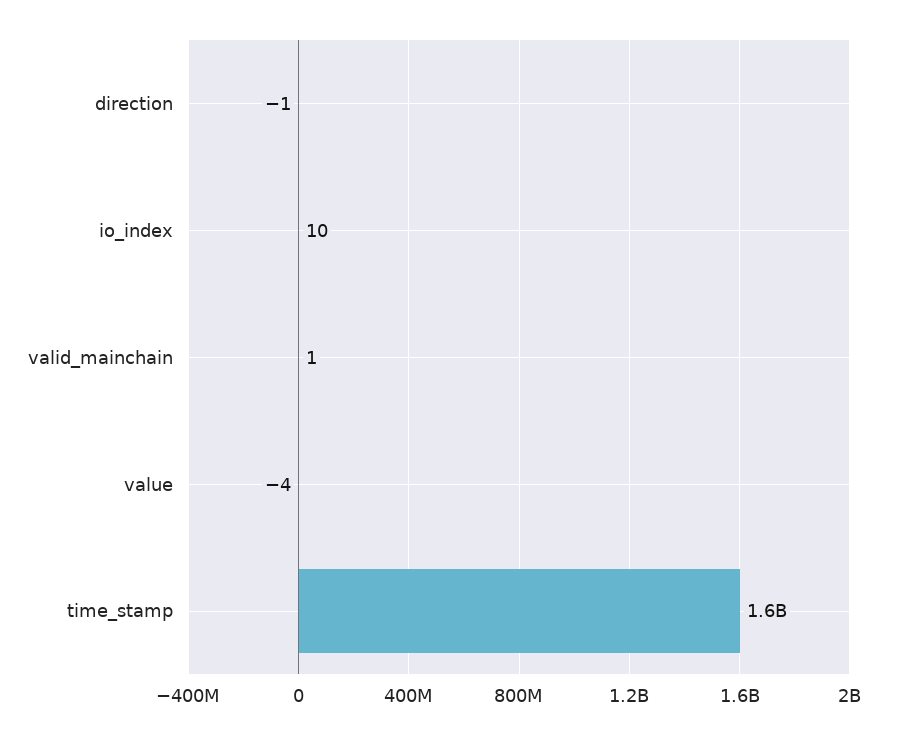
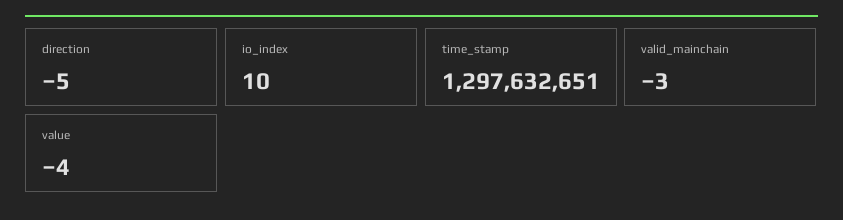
  {
-   "direction": -1,
+   "direction": -5,
    "io_index": 10,
-   "valid_mainchain": 1,
+   "valid_mainchain": -3,
    "value": -4,
-   "time_stamp": 1600000000
+   "time_stamp": 1297632651
  }

